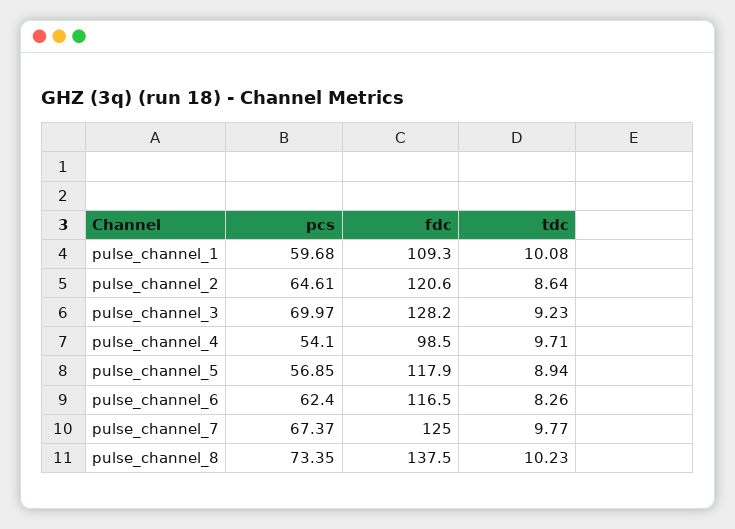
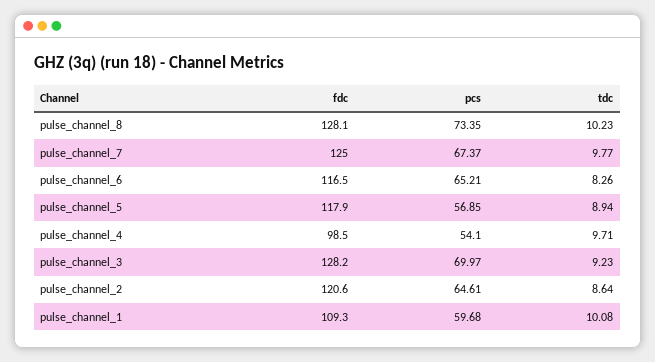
  {
    "pcs": {
      "pulse_channel_1": 59.68,
      "pulse_channel_2": 64.61,
      "pulse_channel_3": 69.97,
      "pulse_channel_4": 54.1,
      "pulse_channel_5": 56.85,
-     "pulse_channel_6": 62.4,
+     "pulse_channel_6": 65.21,
      "pulse_channel_7": 67.37,
      "pulse_channel_8": 73.35
    },
    "fdc": {
      "pulse_channel_1": 109.3,
      "pulse_channel_2": 120.6,
      "pulse_channel_3": 128.2,
      "pulse_channel_4": 98.5,
      "pulse_channel_5": 117.9,
      "pulse_channel_6": 116.5,
      "pulse_channel_7": 125,
-     "pulse_channel_8": 137.5
+     "pulse_channel_8": 128.1
    },
    "tdc": {
      "pulse_channel_1": 10.08,
      "pulse_channel_2": 8.64,
      "pulse_channel_3": 9.23,
      "pulse_channel_4": 9.71,
      "pulse_channel_5": 8.94,
      "pulse_channel_6": 8.26,
      "pulse_channel_7": 9.77,
      "pulse_channel_8": 10.23
    }
  }

